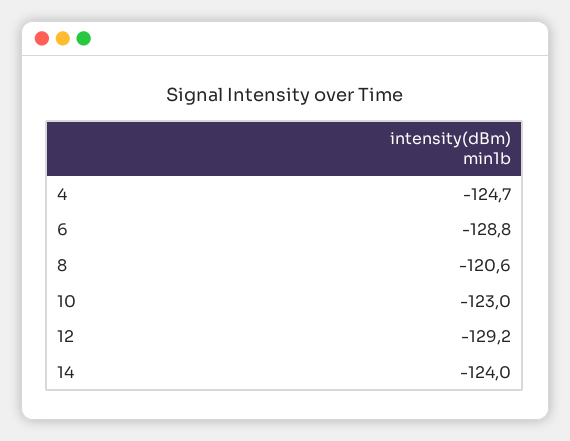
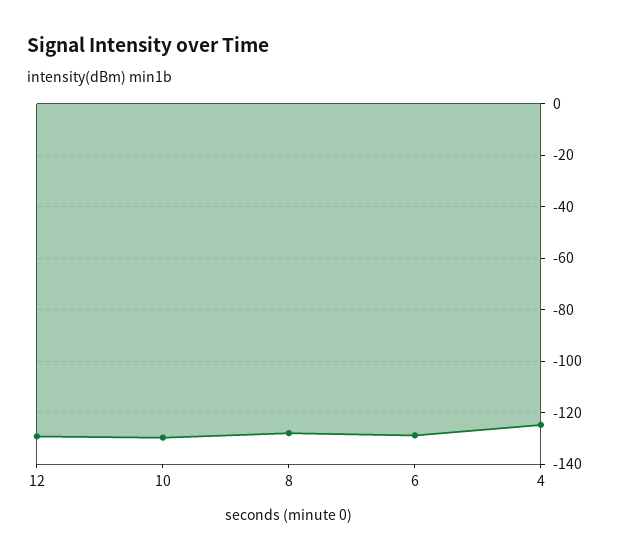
  {
    "4": -124.7,
    "6": -128.8,
-   "8": -120.6,
+   "8": -127.5,
-   "10": -123,
+   "10": -130,
-   "12": -129.2,
+   "12": -129.2
-   "14": -124
  }

